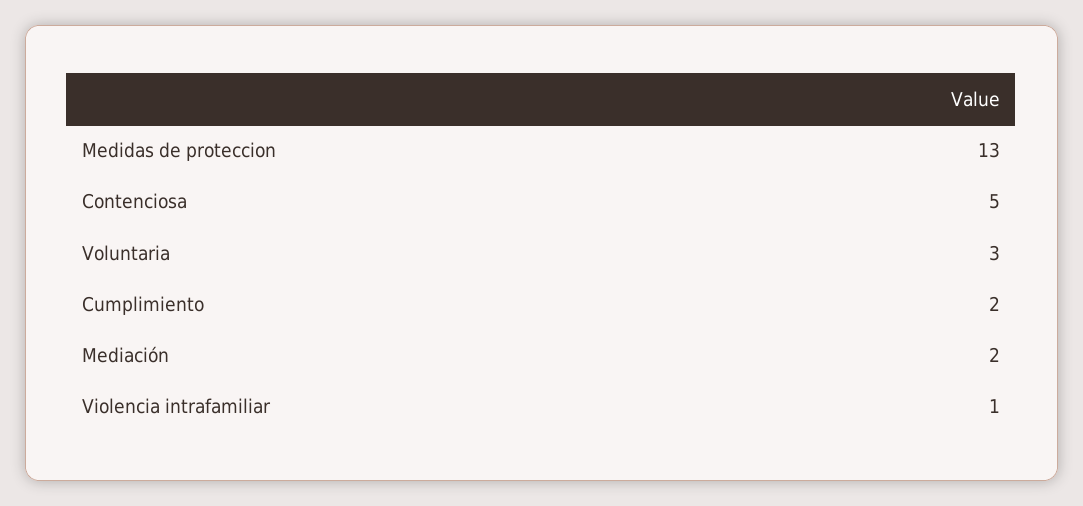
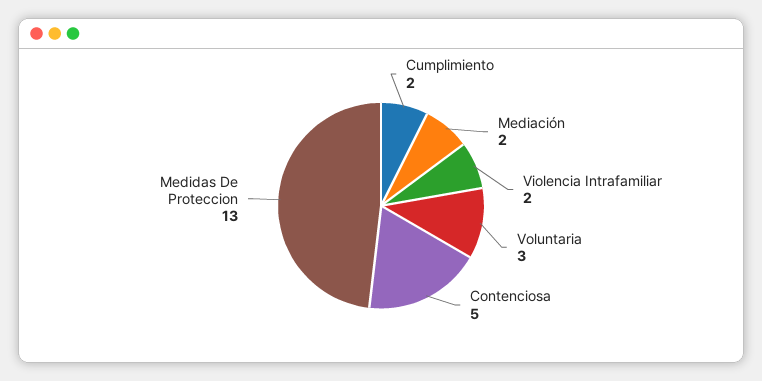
  {
    "Medidas de proteccion": 13,
    "Contenciosa": 5,
    "Voluntaria": 3,
    "Cumplimiento": 2,
    "Mediación": 2,
-   "Violencia intrafamiliar": 1
+   "Violencia intrafamiliar": 2
  }

